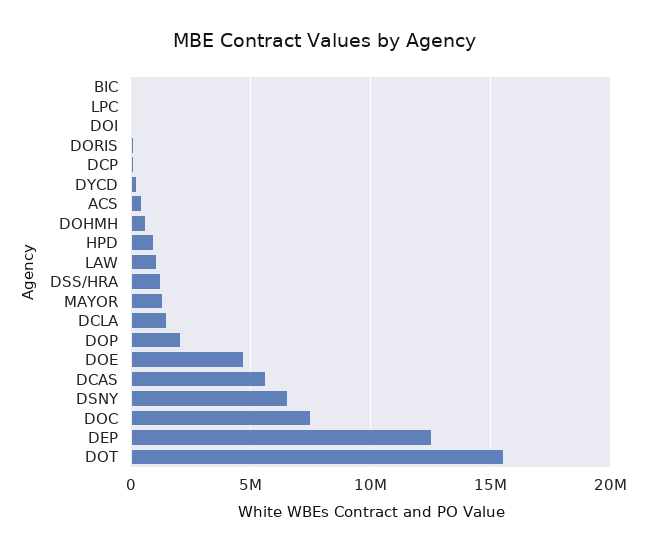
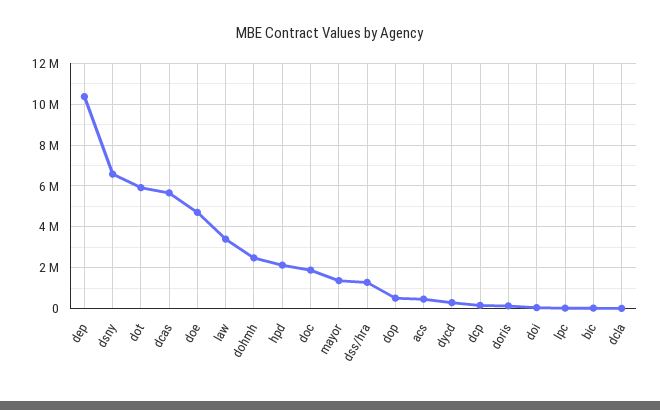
  {
    "BIC": 0,
    "LPC": 0,
    "DOI": 0,
    "DORIS": 0,
    "DCP": 0,
    "DYCD": 500000,
    "ACS": 500000,
-   "DOHMH": 500000,
+   "DOHMH": 2500000,
-   "HPD": 1000000,
+   "HPD": 2000000,
-   "LAW": 1000000,
+   "LAW": 3500000,
    "DSS/HRA": 1500000,
    "MAYOR": 1500000,
-   "DCLA": 1500000,
+   "DCLA": 0,
-   "DOP": 2000000,
+   "DOP": 500000,
    "DOE": 4500000,
    "DCAS": 5500000,
    "DSNY": 6500000,
-   "DOC": 7500000,
+   "DOC": 2000000,
-   "DEP": 12500000,
+   "DEP": 10500000,
-   "DOT": 15500000
+   "DOT": 6000000
  }

